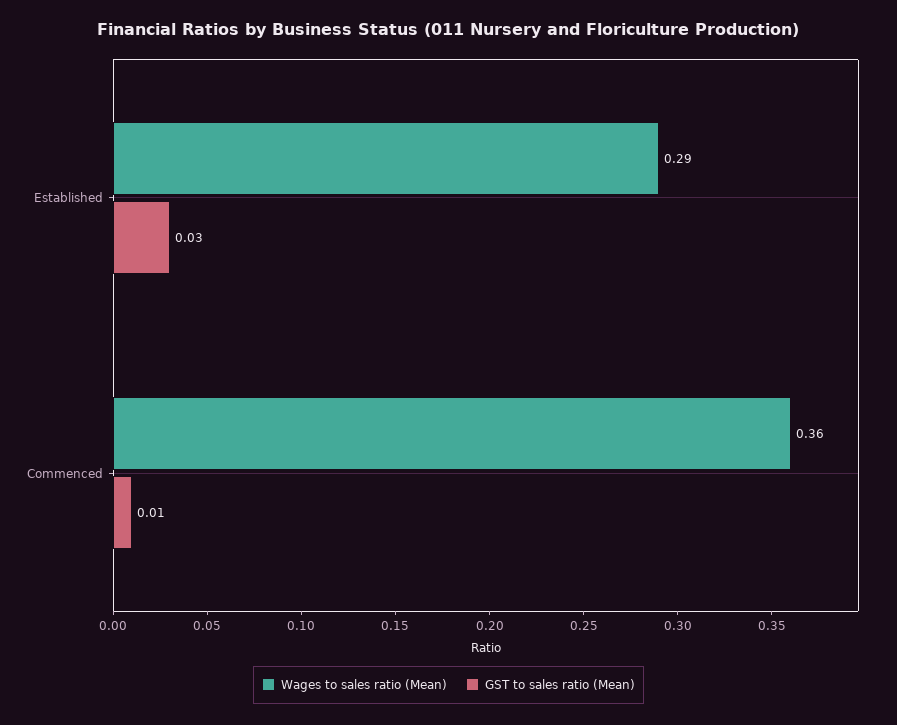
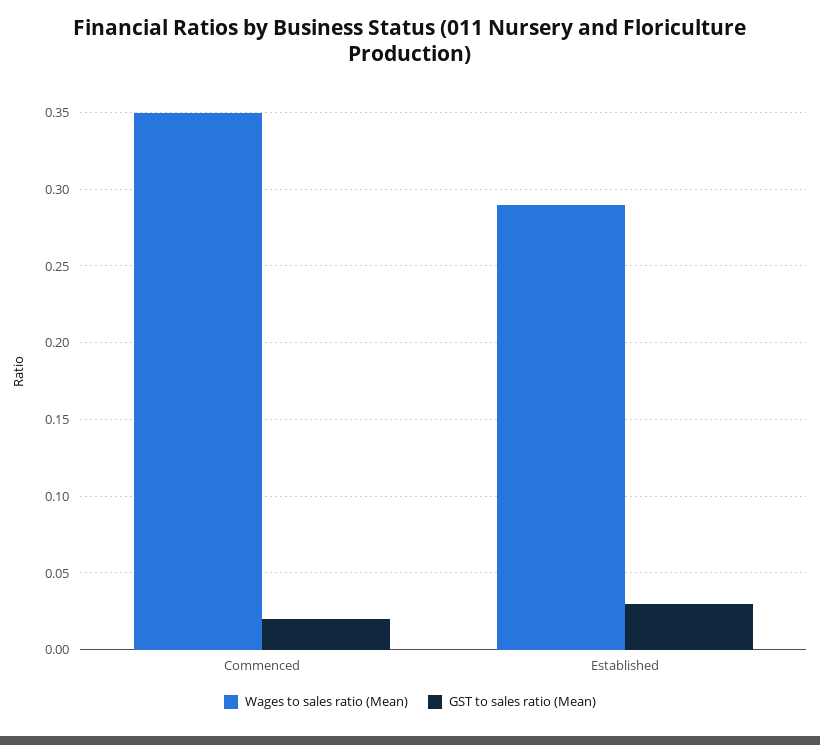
  {
    "Wages to sales ratio (Mean)": {
      "Established": 0.29,
-     "Commenced": 0.36
+     "Commenced": 0.35
    },
    "GST to sales ratio (Mean)": {
      "Established": 0.03,
-     "Commenced": 0.01
+     "Commenced": 0.02
    }
  }

